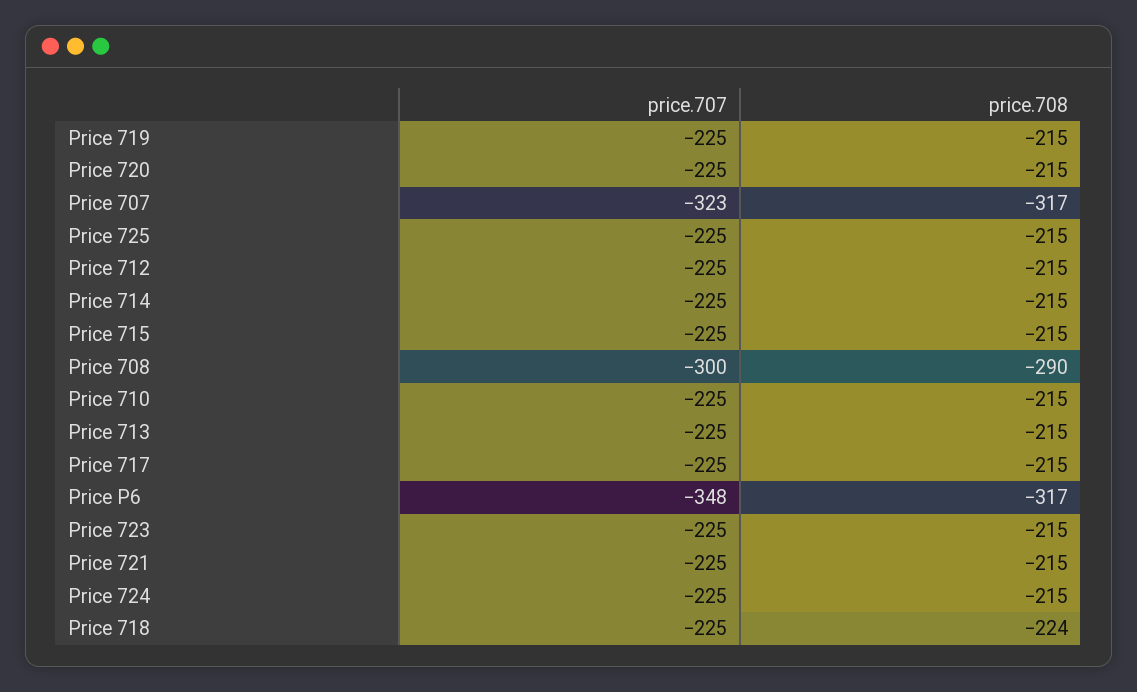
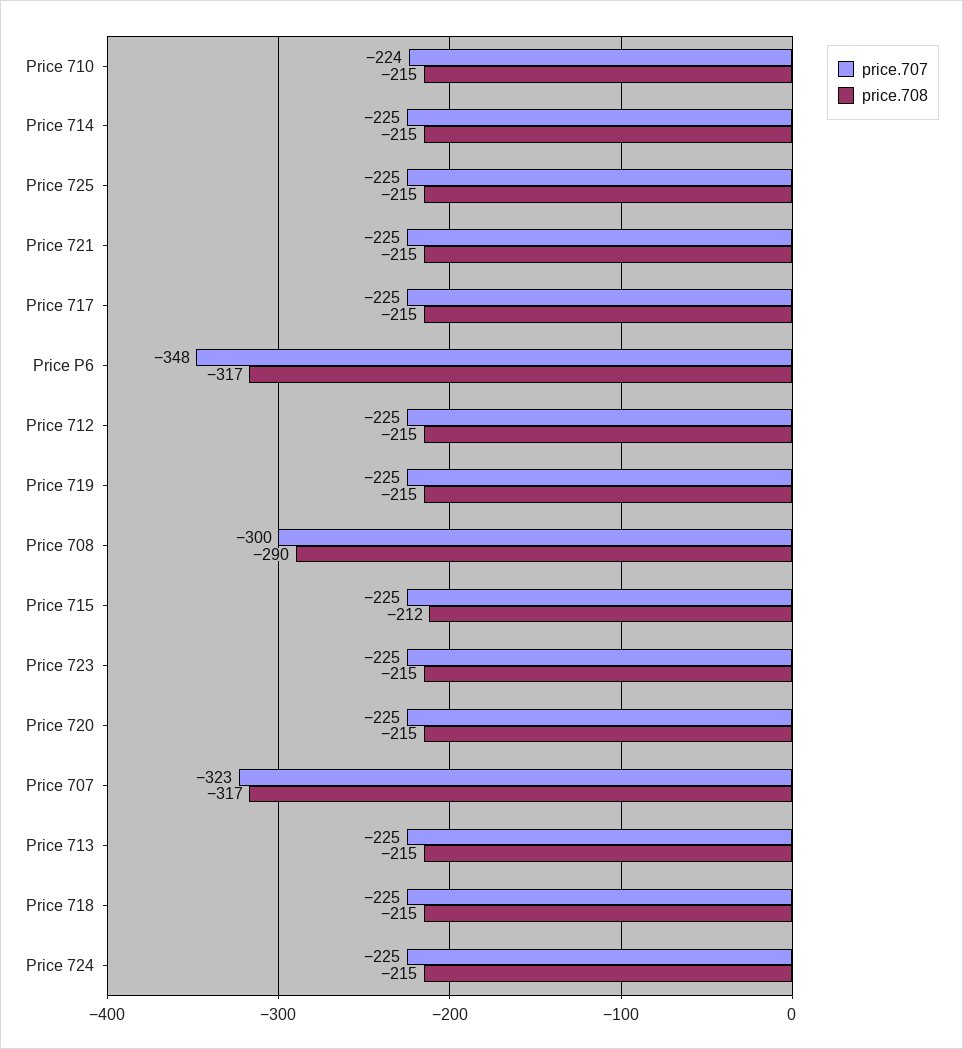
  {
    "price.707": {
      "Price 719": -225,
      "Price 720": -225,
      "Price 707": -323,
      "Price 725": -225,
      "Price 712": -225,
      "Price 714": -225,
      "Price 715": -225,
      "Price 708": -300,
-     "Price 710": -225,
+     "Price 710": -224,
      "Price 713": -225,
      "Price 717": -225,
      "Price P6": -348,
      "Price 723": -225,
      "Price 721": -225,
      "Price 724": -225,
      "Price 718": -225
    },
    "price.708": {
      "Price 719": -215,
      "Price 720": -215,
      "Price 707": -317,
      "Price 725": -215,
      "Price 712": -215,
      "Price 714": -215,
-     "Price 715": -215,
+     "Price 715": -212,
      "Price 708": -290,
      "Price 710": -215,
      "Price 713": -215,
      "Price 717": -215,
      "Price P6": -317,
      "Price 723": -215,
      "Price 721": -215,
      "Price 724": -215,
-     "Price 718": -224
+     "Price 718": -215
    }
  }

